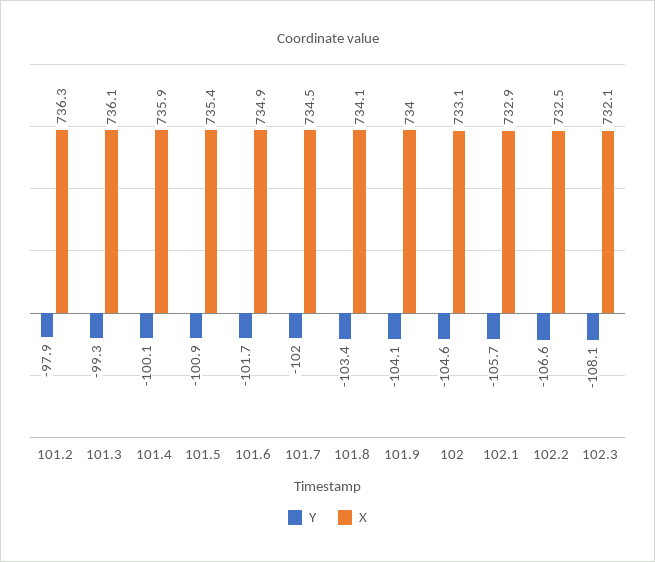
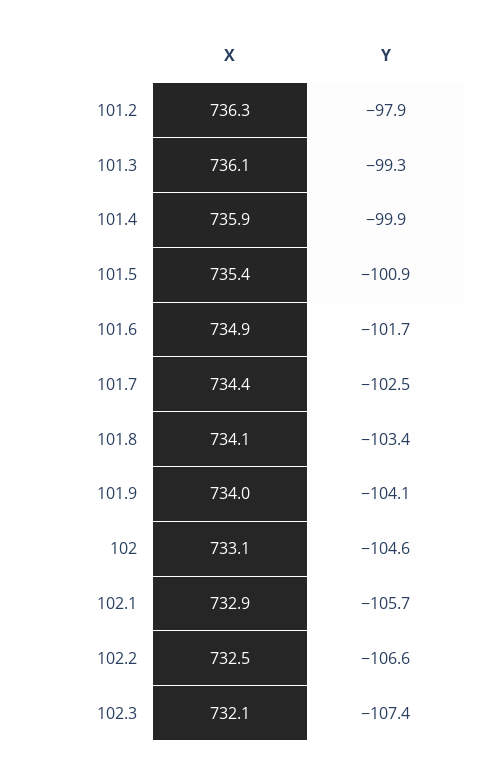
  {
    "Y": {
      "101.2": -97.9,
      "101.3": -99.3,
-     "101.4": -100.1,
+     "101.4": -99.9,
      "101.5": -100.9,
      "101.6": -101.7,
-     "101.7": -102,
+     "101.7": -102.5,
      "101.8": -103.4,
      "101.9": -104.1,
      "102": -104.6,
      "102.1": -105.7,
      "102.2": -106.6,
-     "102.3": -108.1
+     "102.3": -107.4
    },
    "X": {
      "101.2": 736.3,
      "101.3": 736.1,
      "101.4": 735.9,
      "101.5": 735.4,
      "101.6": 734.9,
-     "101.7": 734.5,
+     "101.7": 734.4,
      "101.8": 734.1,
      "101.9": 734,
      "102": 733.1,
      "102.1": 732.9,
      "102.2": 732.5,
      "102.3": 732.1
    }
  }

